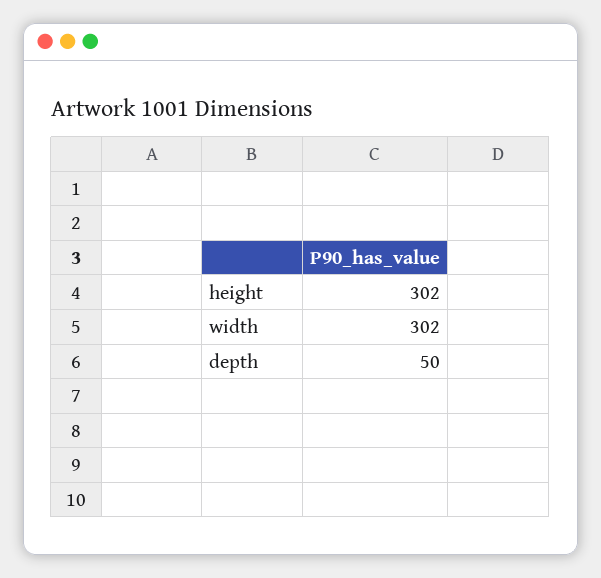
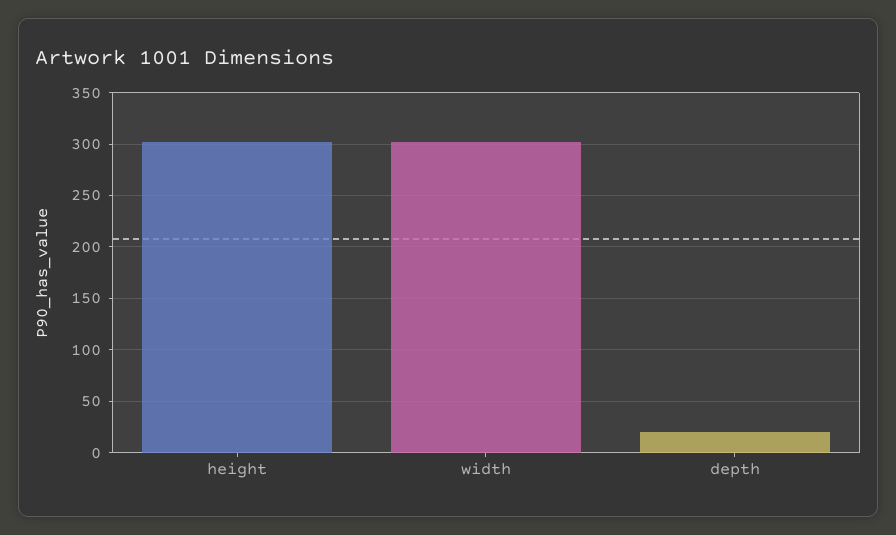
  {
    "height": 302,
    "width": 302,
-   "depth": 50
+   "depth": 20
  }

